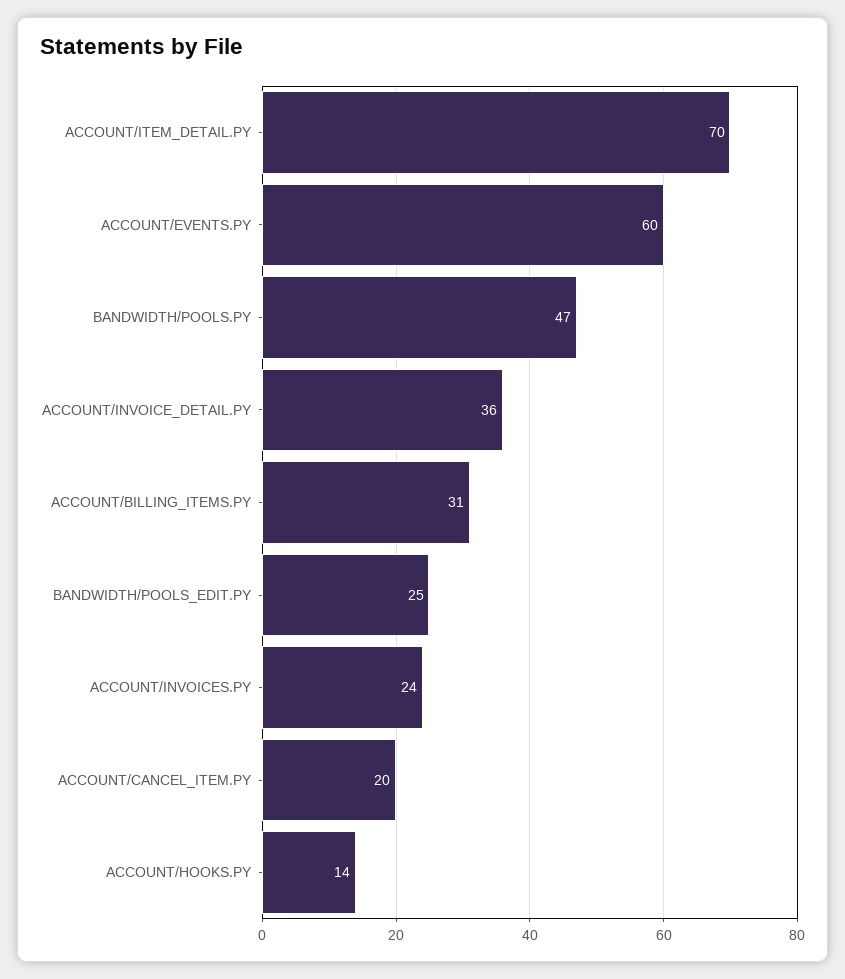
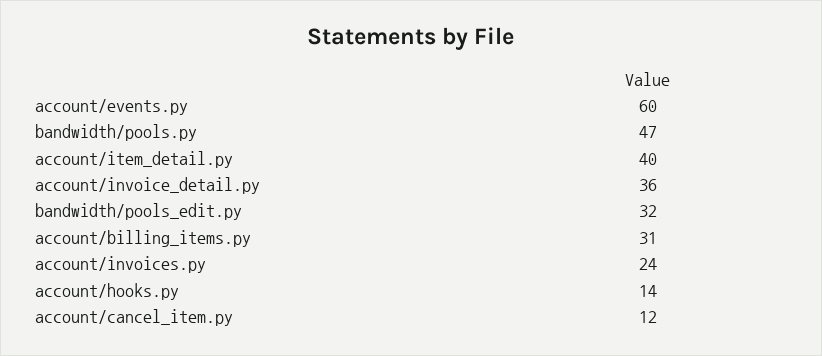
  {
-   "ACCOUNT/ITEM_DETAIL.PY": 70,
+   "ACCOUNT/ITEM_DETAIL.PY": 40,
    "ACCOUNT/EVENTS.PY": 60,
    "BANDWIDTH/POOLS.PY": 47,
    "ACCOUNT/INVOICE_DETAIL.PY": 36,
    "ACCOUNT/BILLING_ITEMS.PY": 31,
-   "BANDWIDTH/POOLS_EDIT.PY": 25,
+   "BANDWIDTH/POOLS_EDIT.PY": 32,
    "ACCOUNT/INVOICES.PY": 24,
-   "ACCOUNT/CANCEL_ITEM.PY": 20,
+   "ACCOUNT/CANCEL_ITEM.PY": 12,
    "ACCOUNT/HOOKS.PY": 14
  }

